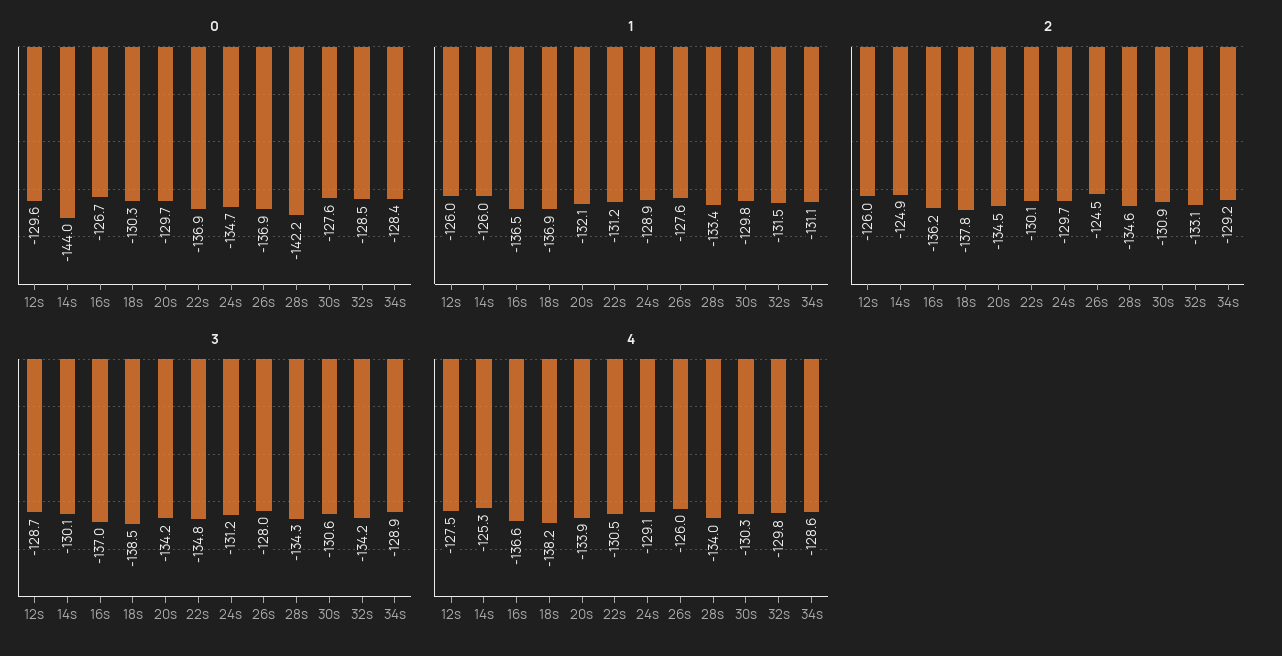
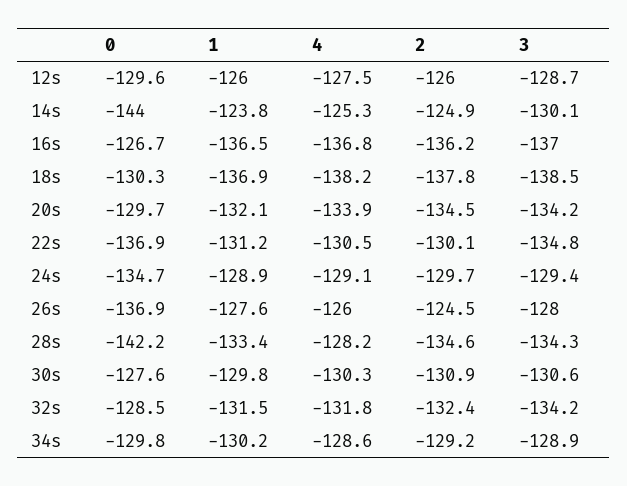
  {
    "0": {
      "12s": -129.6,
      "14s": -144,
      "16s": -126.7,
      "18s": -130.3,
      "20s": -129.7,
      "22s": -136.9,
      "24s": -134.7,
      "26s": -136.9,
      "28s": -142.2,
      "30s": -127.6,
      "32s": -128.5,
-     "34s": -128.4
+     "34s": -129.8
    },
    "1": {
      "12s": -126,
-     "14s": -126,
+     "14s": -123.8,
      "16s": -136.5,
      "18s": -136.9,
      "20s": -132.1,
      "22s": -131.2,
      "24s": -128.9,
      "26s": -127.6,
      "28s": -133.4,
      "30s": -129.8,
      "32s": -131.5,
-     "34s": -131.1
+     "34s": -130.2
    },
    "2": {
      "12s": -126,
      "14s": -124.9,
      "16s": -136.2,
      "18s": -137.8,
      "20s": -134.5,
      "22s": -130.1,
      "24s": -129.7,
      "26s": -124.5,
      "28s": -134.6,
      "30s": -130.9,
-     "32s": -133.1,
+     "32s": -132.4,
      "34s": -129.2
    },
    "3": {
      "12s": -128.7,
      "14s": -130.1,
      "16s": -137,
      "18s": -138.5,
      "20s": -134.2,
      "22s": -134.8,
-     "24s": -131.2,
+     "24s": -129.4,
      "26s": -128,
      "28s": -134.3,
      "30s": -130.6,
      "32s": -134.2,
      "34s": -128.9
    },
    "4": {
      "12s": -127.5,
      "14s": -125.3,
-     "16s": -136.6,
+     "16s": -136.8,
      "18s": -138.2,
      "20s": -133.9,
      "22s": -130.5,
      "24s": -129.1,
      "26s": -126,
-     "28s": -134,
+     "28s": -128.2,
      "30s": -130.3,
-     "32s": -129.8,
+     "32s": -131.8,
      "34s": -128.6
    }
  }

